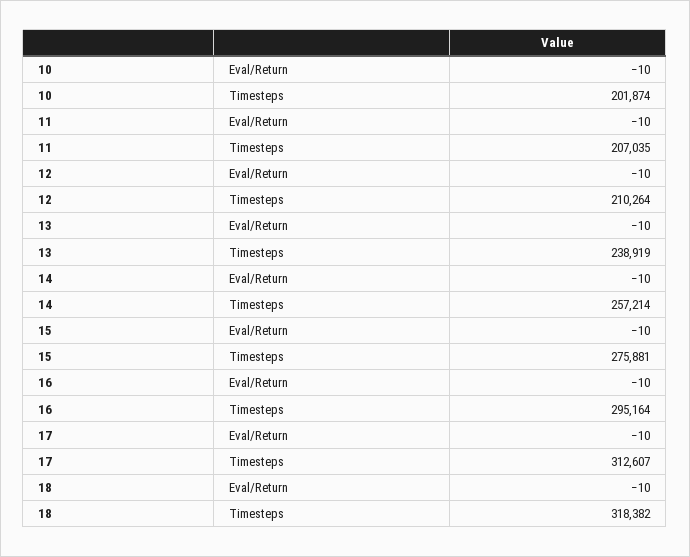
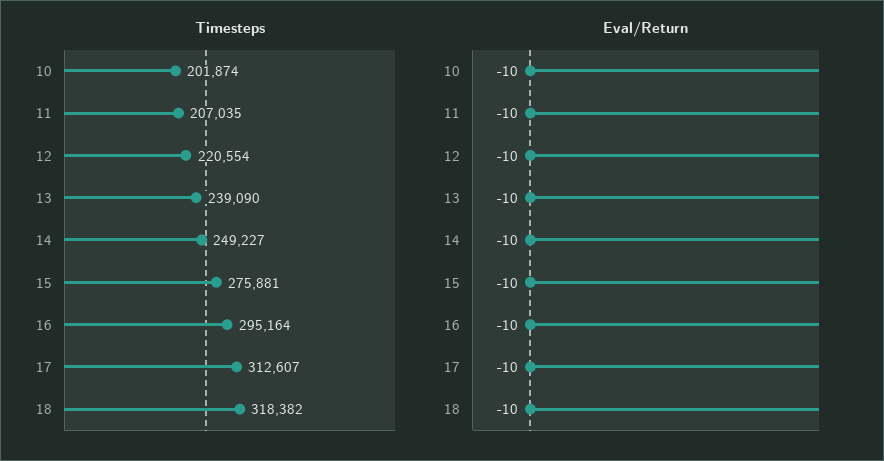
  {
    "Eval/Return": {
      "10": -10,
      "11": -10,
      "12": -10,
      "13": -10,
      "14": -10,
      "15": -10,
      "16": -10,
      "17": -10,
      "18": -10
    },
    "Timesteps": {
      "10": 201874,
      "11": 207035,
-     "12": 210264,
+     "12": 220554,
-     "13": 238919,
+     "13": 239090,
-     "14": 257214,
+     "14": 249227,
      "15": 275881,
      "16": 295164,
      "17": 312607,
      "18": 318382
    }
  }

